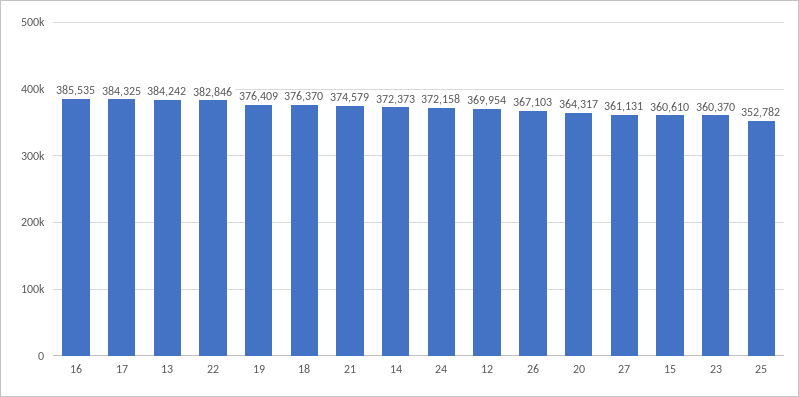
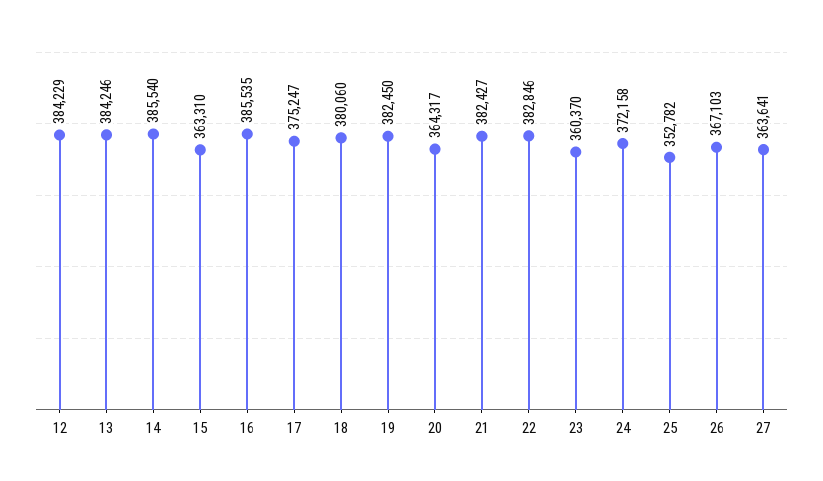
  {
    "16": 385535,
-   "17": 384325,
+   "17": 375247,
-   "13": 384242,
+   "13": 384246,
    "22": 382846,
-   "19": 376409,
+   "19": 382450,
-   "18": 376370,
+   "18": 380060,
-   "21": 374579,
+   "21": 382427,
-   "14": 372373,
+   "14": 385540,
    "24": 372158,
-   "12": 369954,
+   "12": 384229,
    "26": 367103,
    "20": 364317,
-   "27": 361131,
+   "27": 363641,
-   "15": 360610,
+   "15": 363310,
    "23": 360370,
    "25": 352782
  }

